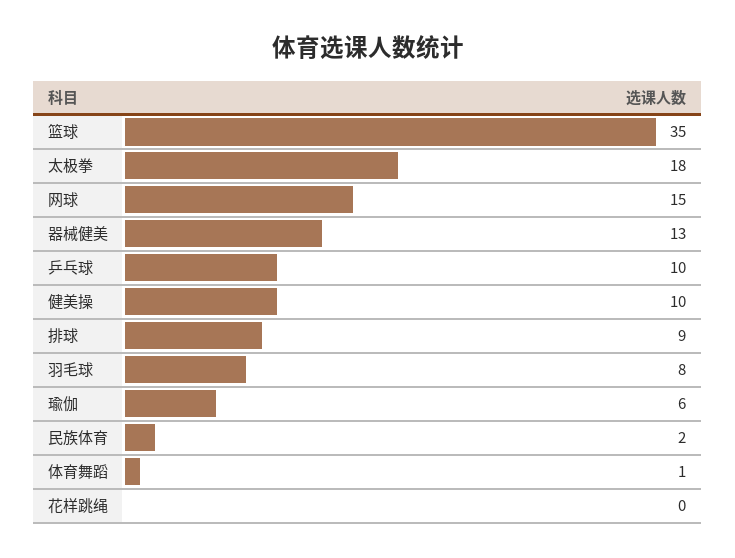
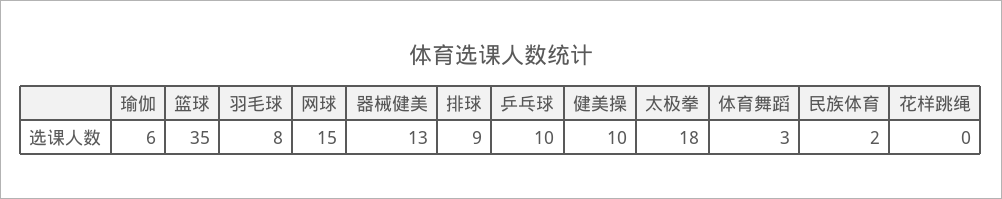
  {
    "篮球": 35,
    "太极拳": 18,
    "网球": 15,
    "器械健美": 13,
    "乒乓球": 10,
    "健美操": 10,
    "排球": 9,
    "羽毛球": 8,
    "瑜伽": 6,
    "民族体育": 2,
-   "体育舞蹈": 1,
+   "体育舞蹈": 3,
    "花样跳绳": 0
  }

